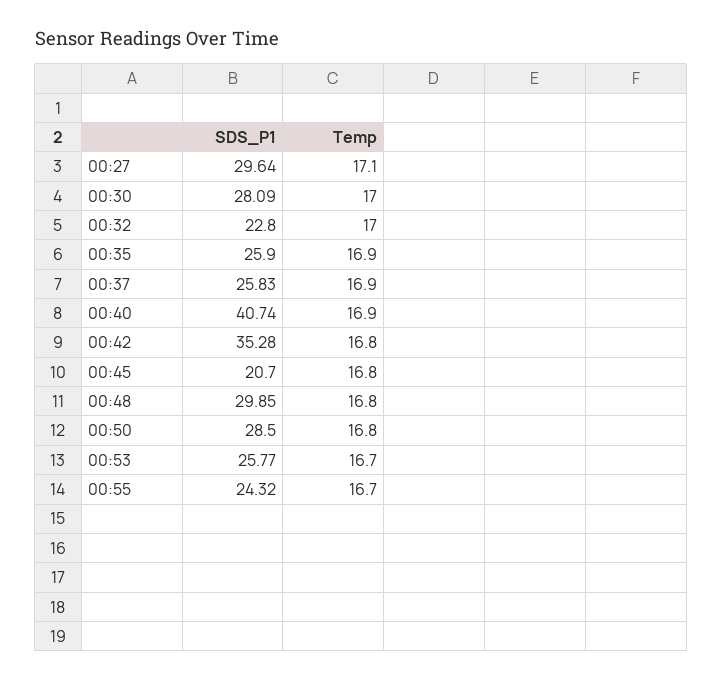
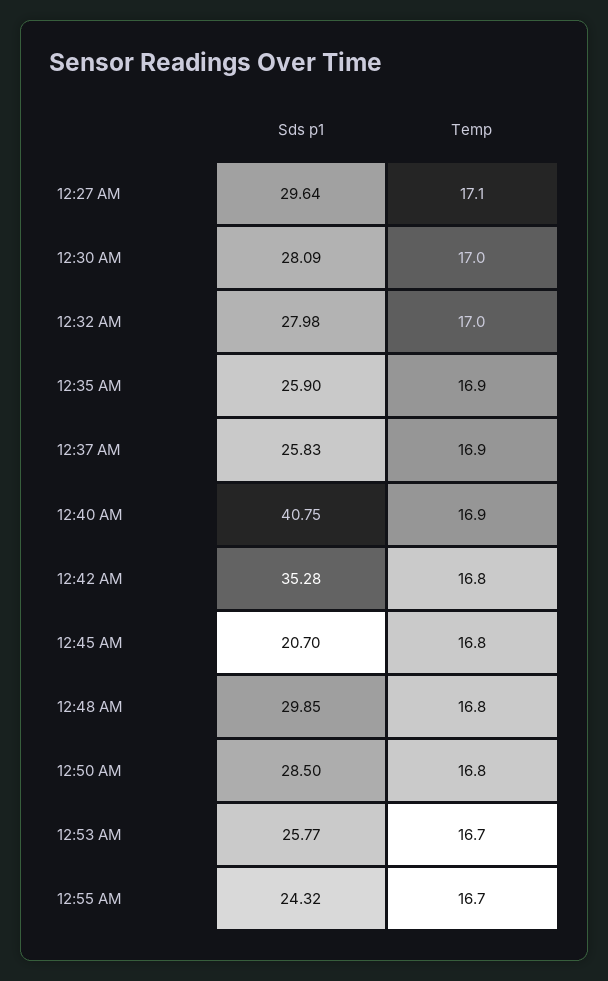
  {
    "SDS_P1": {
      "00:27": 29.64,
      "00:30": 28.09,
-     "00:32": 22.8,
+     "00:32": 27.98,
      "00:35": 25.9,
      "00:37": 25.83,
-     "00:40": 40.74,
+     "00:40": 40.75,
      "00:42": 35.28,
      "00:45": 20.7,
      "00:48": 29.85,
      "00:50": 28.5,
      "00:53": 25.77,
      "00:55": 24.32
    },
    "Temp": {
      "00:27": 17.1,
      "00:30": 17,
      "00:32": 17,
      "00:35": 16.9,
      "00:37": 16.9,
      "00:40": 16.9,
      "00:42": 16.8,
      "00:45": 16.8,
      "00:48": 16.8,
      "00:50": 16.8,
      "00:53": 16.7,
      "00:55": 16.7
    }
  }

